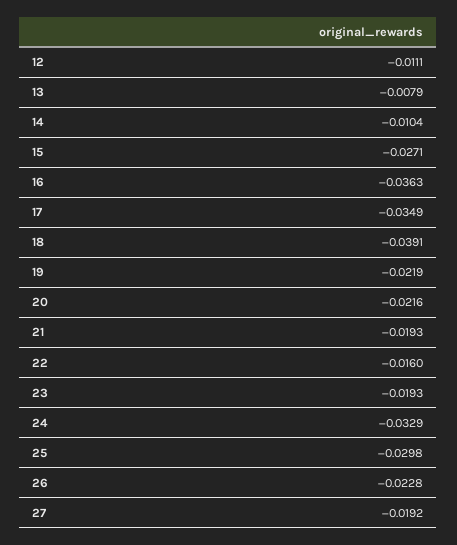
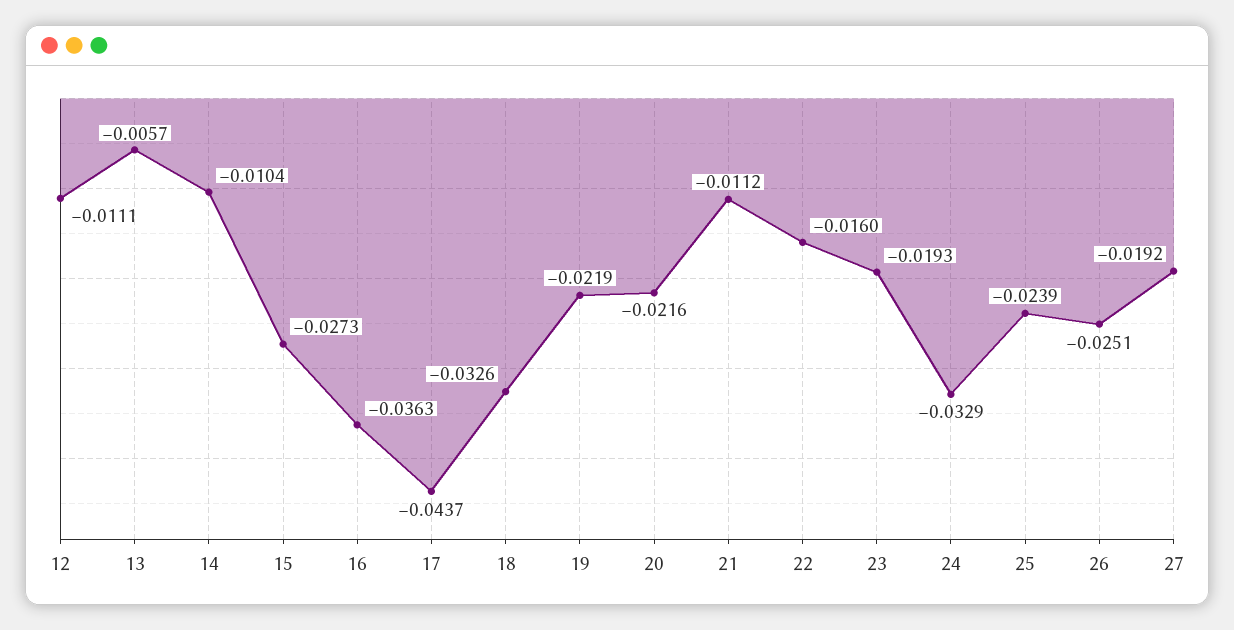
  {
    "12": -0.0111,
-   "13": -0.0079,
+   "13": -0.0057,
    "14": -0.0104,
-   "15": -0.0271,
+   "15": -0.0273,
    "16": -0.0363,
-   "17": -0.0349,
+   "17": -0.0437,
-   "18": -0.0391,
+   "18": -0.0326,
    "19": -0.0219,
    "20": -0.0216,
-   "21": -0.0193,
+   "21": -0.0112,
    "22": -0.016,
    "23": -0.0193,
    "24": -0.0329,
-   "25": -0.0298,
+   "25": -0.0239,
-   "26": -0.0228,
+   "26": -0.0251,
    "27": -0.0192
  }

